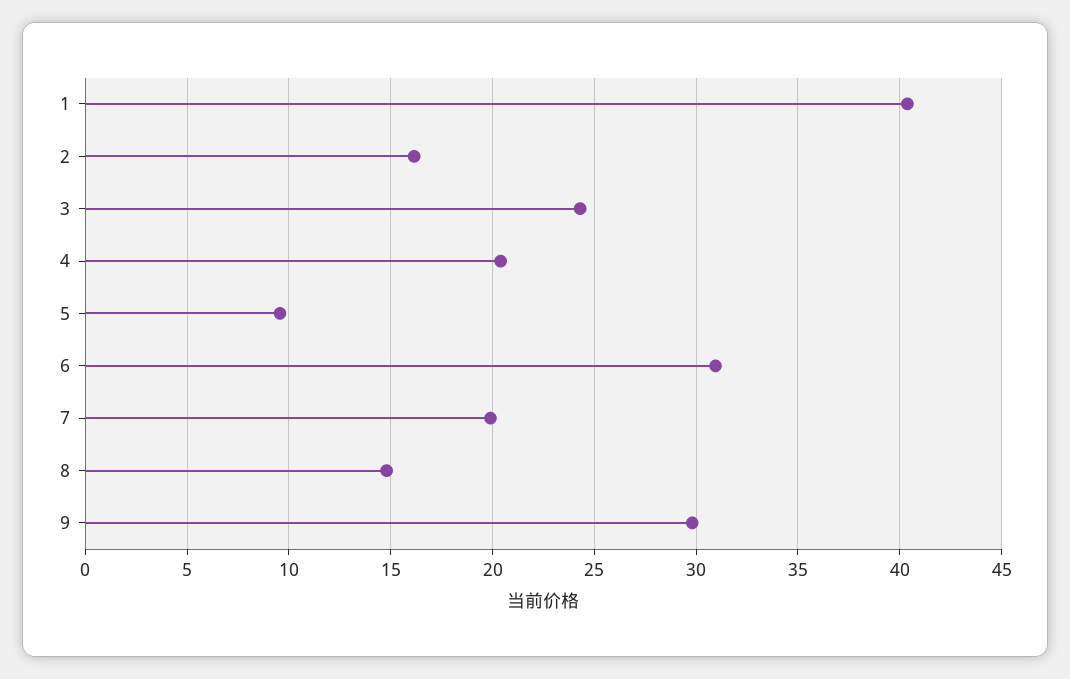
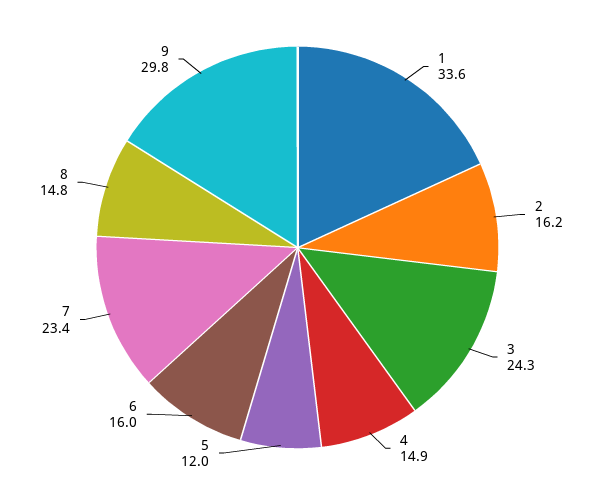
  {
-   "1": 40.5,
+   "1": 33.6,
    "2": 16.2,
    "3": 24.3,
-   "4": 20.5,
+   "4": 14.9,
-   "5": 9.5,
+   "5": 12,
-   "6": 31,
+   "6": 16,
-   "7": 20,
+   "7": 23.4,
    "8": 14.8,
    "9": 29.8
  }

